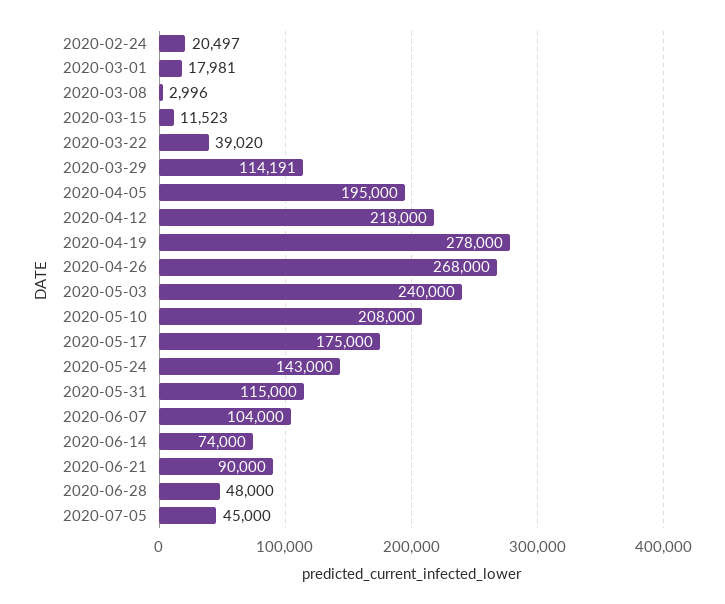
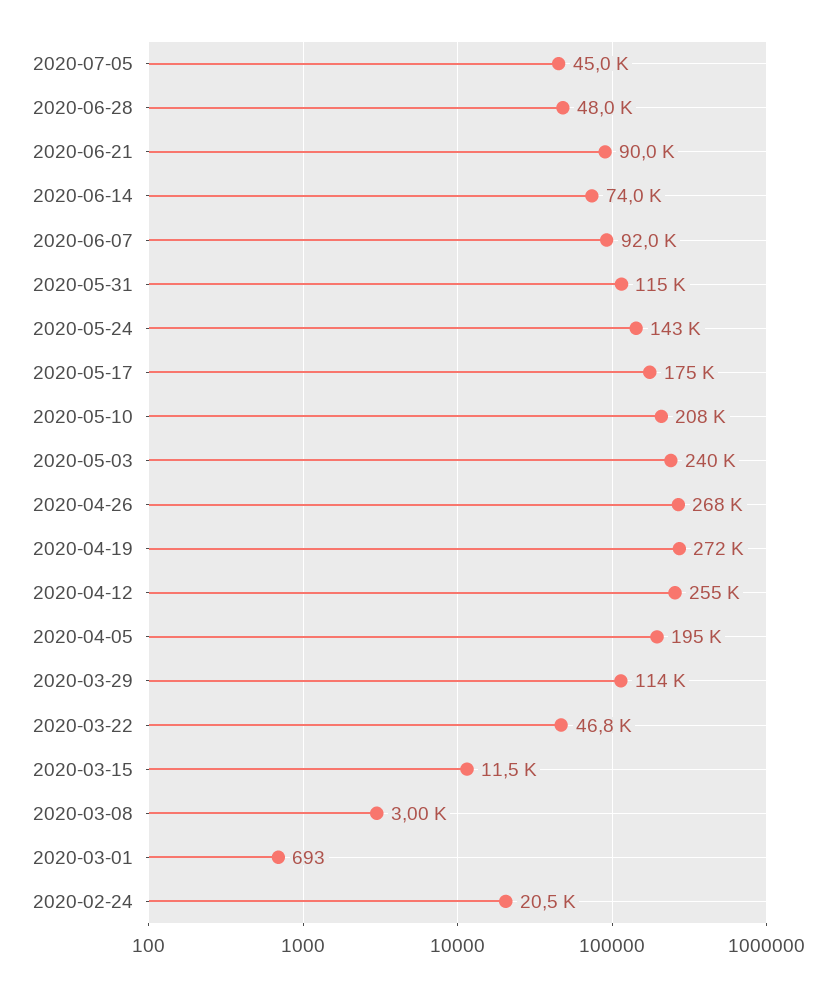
  {
    "2020-02-24": 20497,
-   "2020-03-01": 17981,
+   "2020-03-01": 693,
    "2020-03-08": 2996,
    "2020-03-15": 11523,
-   "2020-03-22": 39020,
+   "2020-03-22": 46800,
    "2020-03-29": 114191,
    "2020-04-05": 195000,
-   "2020-04-12": 218000,
+   "2020-04-12": 255000,
-   "2020-04-19": 278000,
+   "2020-04-19": 272000,
    "2020-04-26": 268000,
    "2020-05-03": 240000,
    "2020-05-10": 208000,
    "2020-05-17": 175000,
    "2020-05-24": 143000,
    "2020-05-31": 115000,
-   "2020-06-07": 104000,
+   "2020-06-07": 92000,
    "2020-06-14": 74000,
    "2020-06-21": 90000,
    "2020-06-28": 48000,
    "2020-07-05": 45000
  }

